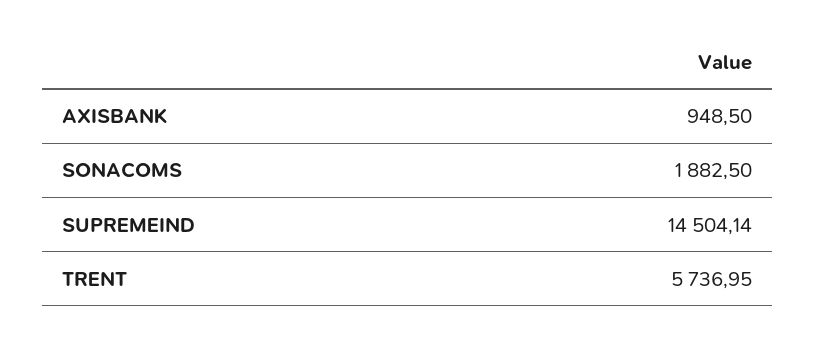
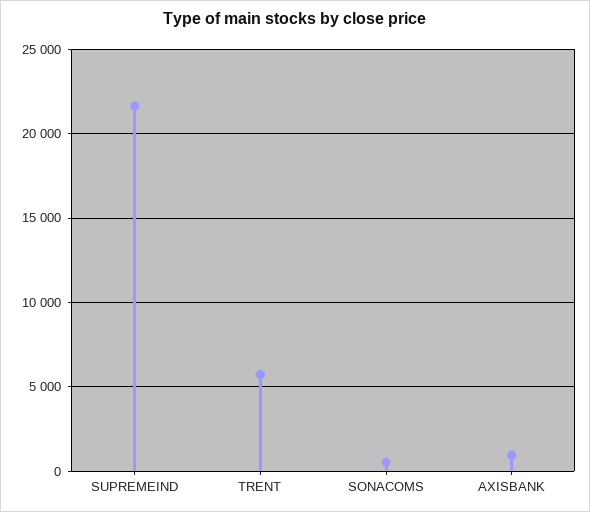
  {
    "AXISBANK": 948.5,
-   "SONACOMS": 1882.5,
+   "SONACOMS": 500,
-   "SUPREMEIND": 14504.14,
+   "SUPREMEIND": 21500,
    "TRENT": 5736.95
  }

